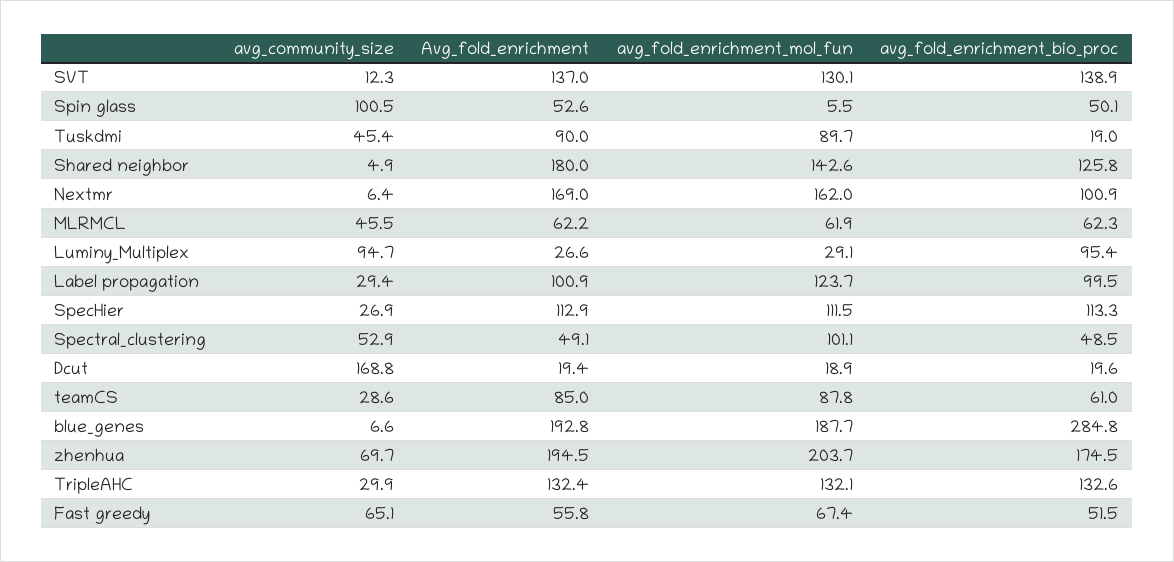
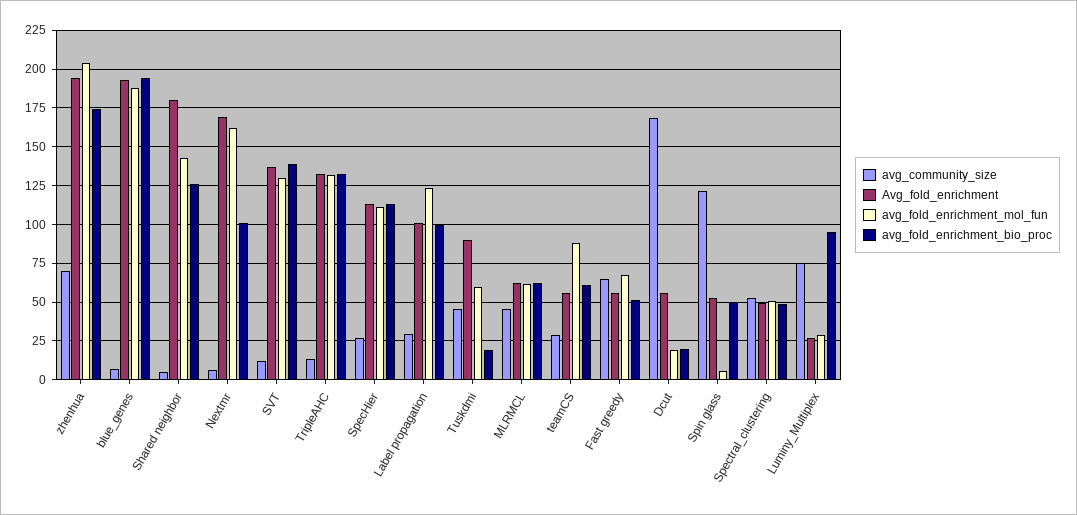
  {
    "avg_community_size": {
      "SVT": 12.3,
-     "Spin glass": 100.5,
+     "Spin glass": 120,
      "Tuskdmi": 45.4,
      "Shared neighbor": 4.9,
      "Nextmr": 6.4,
      "MLRMCL": 45.5,
-     "Luminy_Multiplex": 94.7,
+     "Luminy_Multiplex": 75,
      "Label propagation": 29.4,
      "SpecHier": 26.9,
      "Spectral_clustering": 52.9,
      "Dcut": 168.8,
      "teamCS": 28.6,
      "blue_genes": 6.6,
      "zhenhua": 69.7,
-     "TripleAHC": 29.9,
+     "TripleAHC": 15,
      "Fast greedy": 65.1
    },
    "Avg_fold_enrichment": {
      "SVT": 137,
      "Spin glass": 52.6,
      "Tuskdmi": 90,
      "Shared neighbor": 180,
      "Nextmr": 169,
      "MLRMCL": 62.2,
      "Luminy_Multiplex": 26.6,
      "Label propagation": 100.9,
      "SpecHier": 112.9,
      "Spectral_clustering": 49.1,
-     "Dcut": 19.4,
+     "Dcut": 55,
-     "teamCS": 85,
+     "teamCS": 55,
      "blue_genes": 192.8,
      "zhenhua": 194.5,
      "TripleAHC": 132.4,
      "Fast greedy": 55.8
    },
    "avg_fold_enrichment_mol_fun": {
      "SVT": 130.1,
      "Spin glass": 5.5,
-     "Tuskdmi": 89.7,
+     "Tuskdmi": 60,
      "Shared neighbor": 142.6,
      "Nextmr": 162,
      "MLRMCL": 61.9,
      "Luminy_Multiplex": 29.1,
      "Label propagation": 123.7,
      "SpecHier": 111.5,
-     "Spectral_clustering": 101.1,
+     "Spectral_clustering": 50,
      "Dcut": 18.9,
      "teamCS": 87.8,
      "blue_genes": 187.7,
      "zhenhua": 203.7,
      "TripleAHC": 132.1,
      "Fast greedy": 67.4
    },
    "avg_fold_enrichment_bio_proc": {
      "SVT": 138.9,
      "Spin glass": 50.1,
      "Tuskdmi": 19,
      "Shared neighbor": 125.8,
      "Nextmr": 100.9,
      "MLRMCL": 62.3,
      "Luminy_Multiplex": 95.4,
      "Label propagation": 99.5,
      "SpecHier": 113.3,
      "Spectral_clustering": 48.5,
      "Dcut": 19.6,
      "teamCS": 61,
-     "blue_genes": 284.8,
+     "blue_genes": 195,
      "zhenhua": 174.5,
      "TripleAHC": 132.6,
      "Fast greedy": 51.5
    }
  }

